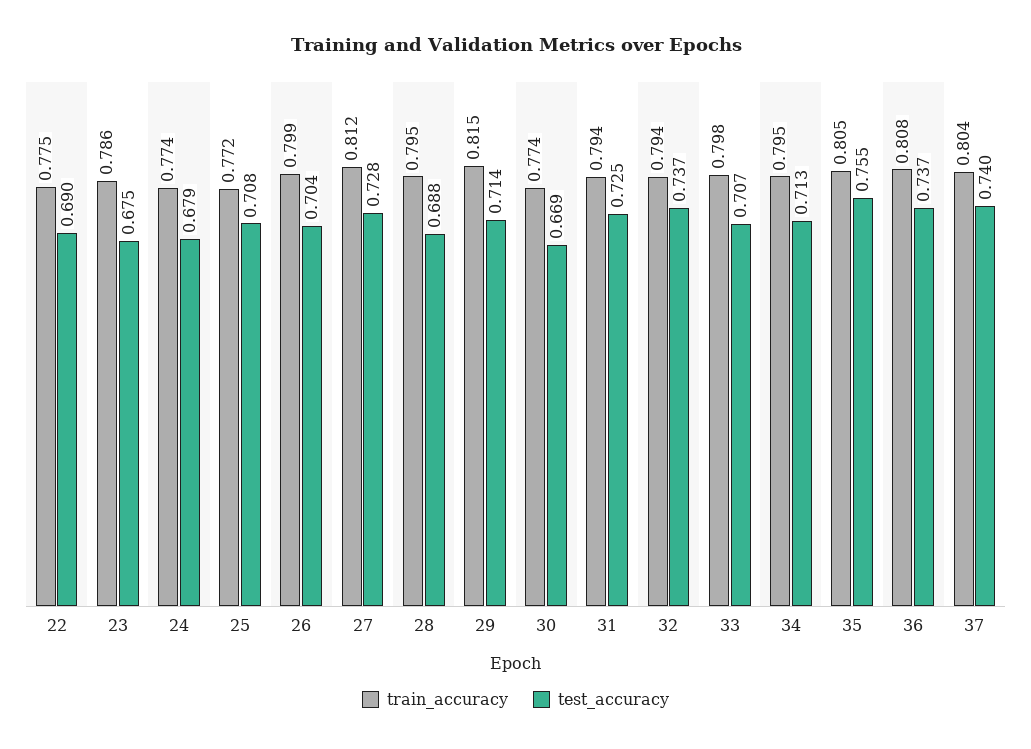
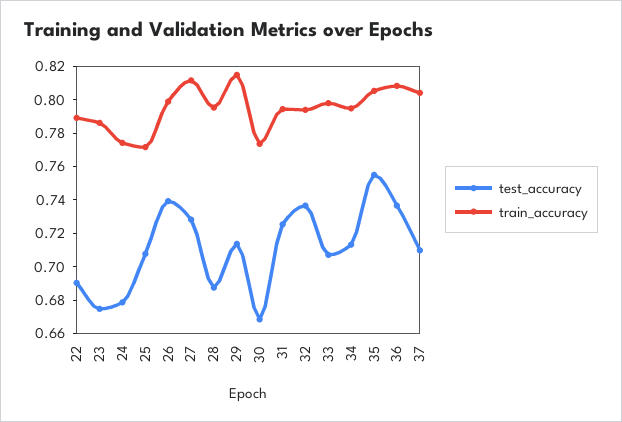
  {
    "train_accuracy": {
-     "22": 0.775,
+     "22": 0.79,
      "23": 0.786,
      "24": 0.774,
      "25": 0.772,
      "26": 0.799,
      "27": 0.812,
      "28": 0.795,
      "29": 0.815,
      "30": 0.774,
      "31": 0.794,
      "32": 0.794,
      "33": 0.798,
      "34": 0.795,
      "35": 0.805,
      "36": 0.808,
      "37": 0.804
    },
    "test_accuracy": {
      "22": 0.69,
      "23": 0.675,
      "24": 0.679,
      "25": 0.708,
-     "26": 0.704,
+     "26": 0.74,
      "27": 0.728,
      "28": 0.688,
      "29": 0.714,
      "30": 0.669,
      "31": 0.725,
      "32": 0.737,
      "33": 0.707,
      "34": 0.713,
      "35": 0.755,
      "36": 0.737,
-     "37": 0.74
+     "37": 0.71
    }
  }

